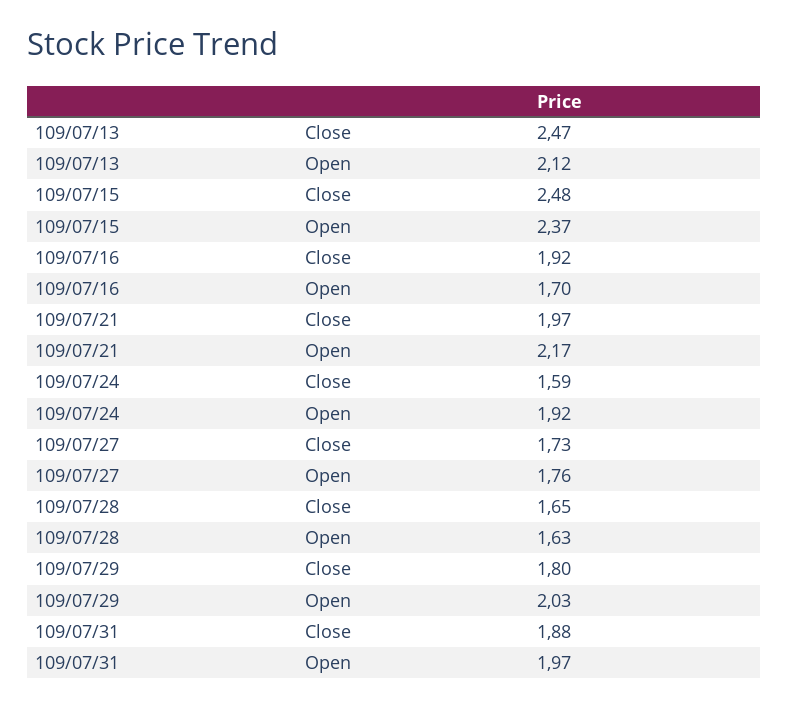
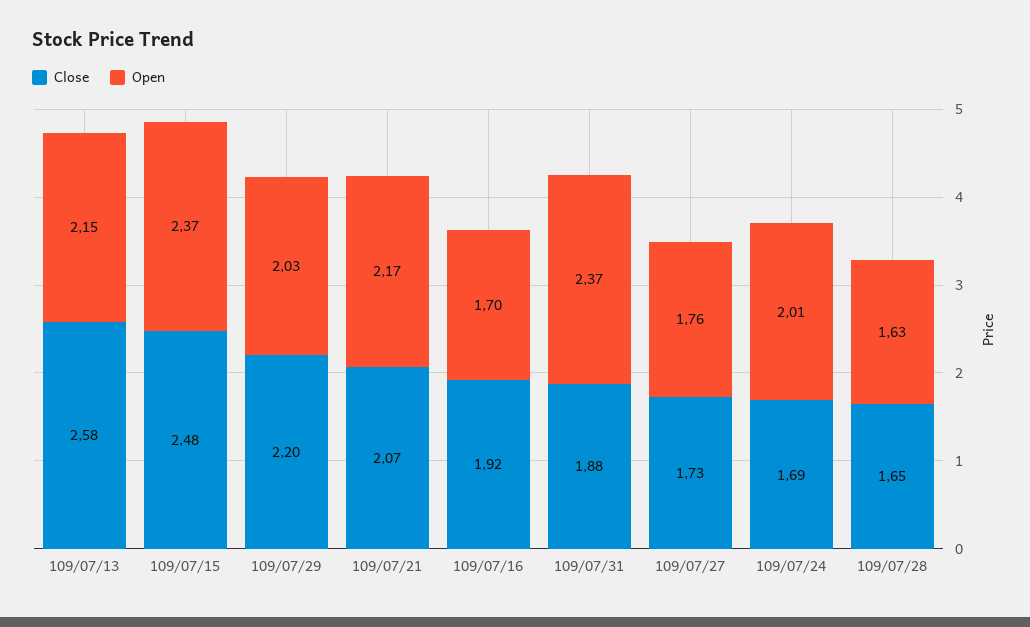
  {
    "Close": {
-     "109/07/13": 2.47,
+     "109/07/13": 2.58,
      "109/07/15": 2.48,
      "109/07/16": 1.92,
-     "109/07/21": 1.97,
+     "109/07/21": 2.07,
-     "109/07/24": 1.59,
+     "109/07/24": 1.69,
      "109/07/27": 1.73,
      "109/07/28": 1.65,
-     "109/07/29": 1.8,
+     "109/07/29": 2.2,
      "109/07/31": 1.88
    },
    "Open": {
-     "109/07/13": 2.12,
+     "109/07/13": 2.15,
      "109/07/15": 2.37,
      "109/07/16": 1.7,
      "109/07/21": 2.17,
-     "109/07/24": 1.92,
+     "109/07/24": 2.01,
      "109/07/27": 1.76,
      "109/07/28": 1.63,
      "109/07/29": 2.03,
-     "109/07/31": 1.97
+     "109/07/31": 2.37
    }
  }

